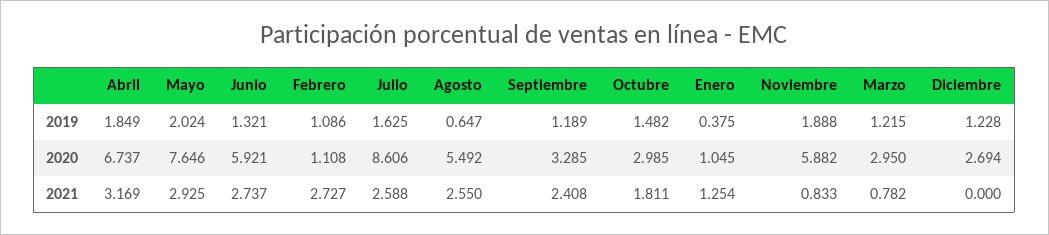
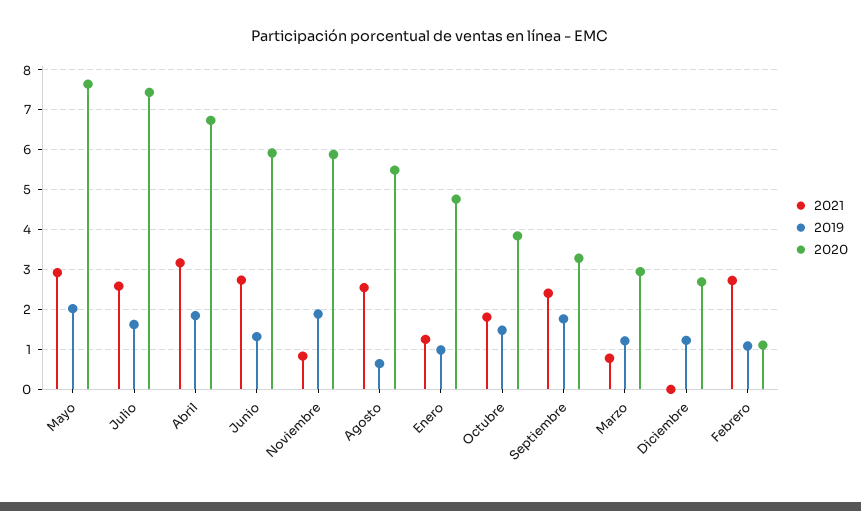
  {
    "2019": {
      "Abril": 1.849,
      "Mayo": 2.024,
      "Junio": 1.321,
      "Febrero": 1.086,
      "Julio": 1.625,
      "Agosto": 0.647,
-     "Septiembre": 1.189,
+     "Septiembre": 1.8,
      "Octubre": 1.482,
-     "Enero": 0.375,
+     "Enero": 1,
      "Noviembre": 1.888,
      "Marzo": 1.215,
      "Diciembre": 1.228
    },
    "2020": {
      "Abril": 6.737,
      "Mayo": 7.646,
      "Junio": 5.921,
      "Febrero": 1.108,
-     "Julio": 8.606,
+     "Julio": 7.4,
      "Agosto": 5.492,
      "Septiembre": 3.285,
-     "Octubre": 2.985,
+     "Octubre": 3.8,
-     "Enero": 1.045,
+     "Enero": 4.8,
      "Noviembre": 5.882,
      "Marzo": 2.95,
      "Diciembre": 2.694
    },
    "2021": {
      "Abril": 3.169,
      "Mayo": 2.925,
      "Junio": 2.737,
      "Febrero": 2.727,
      "Julio": 2.588,
      "Agosto": 2.55,
      "Septiembre": 2.408,
      "Octubre": 1.811,
      "Enero": 1.254,
      "Noviembre": 0.833,
      "Marzo": 0.782,
      "Diciembre": 0
    }
  }

